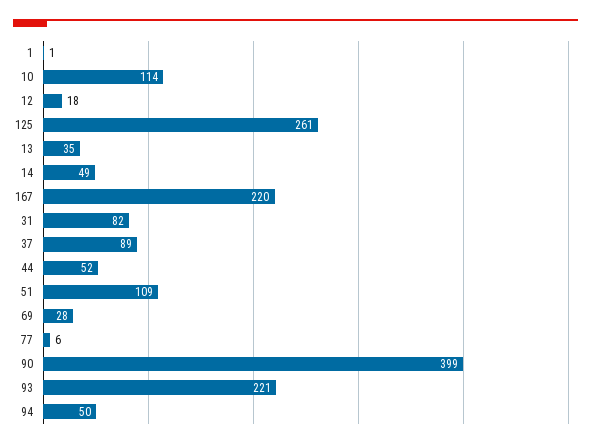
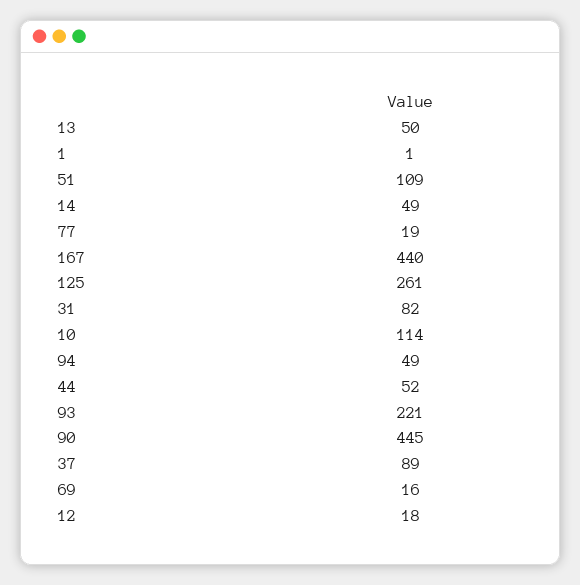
  {
    "1": 1,
    "10": 114,
    "12": 18,
    "125": 261,
-   "13": 35,
+   "13": 50,
    "14": 49,
-   "167": 220,
+   "167": 440,
    "31": 82,
    "37": 89,
    "44": 52,
    "51": 109,
-   "69": 28,
+   "69": 16,
-   "77": 6,
+   "77": 19,
-   "90": 399,
+   "90": 445,
    "93": 221,
-   "94": 50
+   "94": 49
  }

